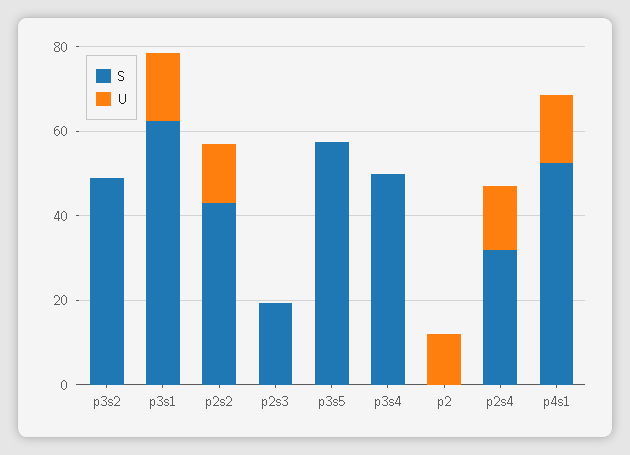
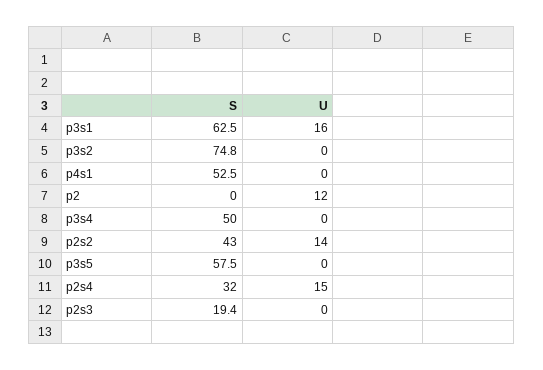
  {
    "S": {
-     "p3s2": 50,
+     "p3s2": 74.8,
      "p3s1": 62.5,
      "p2s2": 43,
      "p2s3": 19.4,
      "p3s5": 57.5,
      "p3s4": 50,
      "p2": 0,
      "p2s4": 32,
      "p4s1": 52.5
    },
    "U": {
      "p3s2": 0,
      "p3s1": 16,
      "p2s2": 14,
      "p2s3": 0,
      "p3s5": 0,
      "p3s4": 0,
      "p2": 12,
      "p2s4": 15,
-     "p4s1": 15
+     "p4s1": 0
    }
  }

